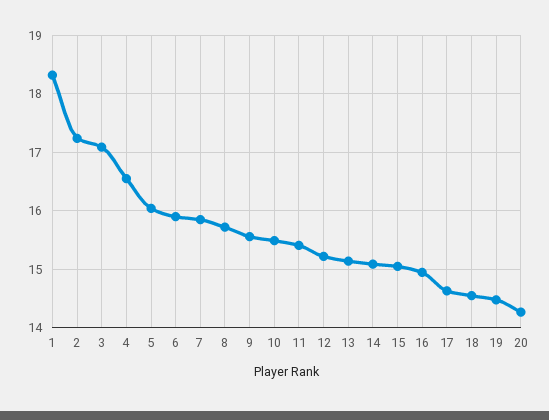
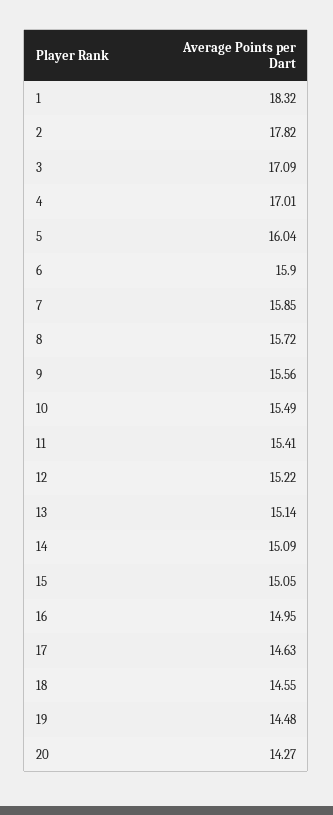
  {
    "1": 18.32,
-   "2": 17.2,
+   "2": 17.82,
    "3": 17.09,
-   "4": 16.6,
+   "4": 17.01,
    "5": 16.04,
    "6": 15.9,
    "7": 15.85,
    "8": 15.72,
    "9": 15.56,
    "10": 15.49,
    "11": 15.41,
    "12": 15.22,
    "13": 15.14,
    "14": 15.09,
    "15": 15.05,
    "16": 14.95,
    "17": 14.63,
    "18": 14.55,
    "19": 14.48,
    "20": 14.27
  }

